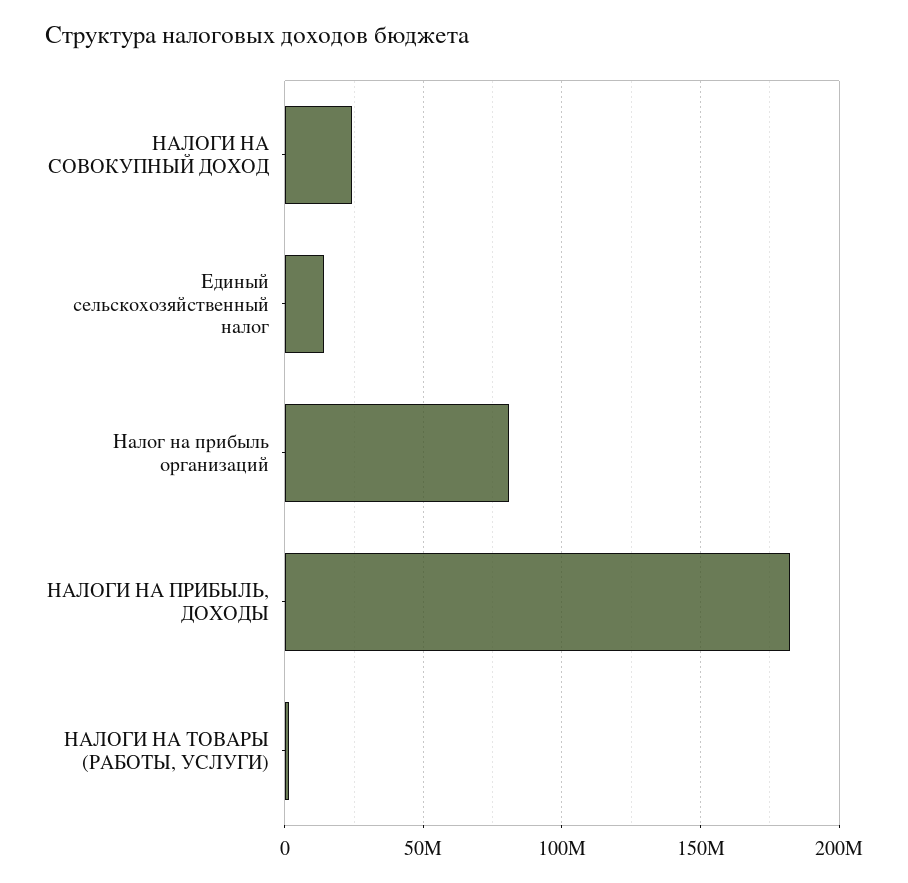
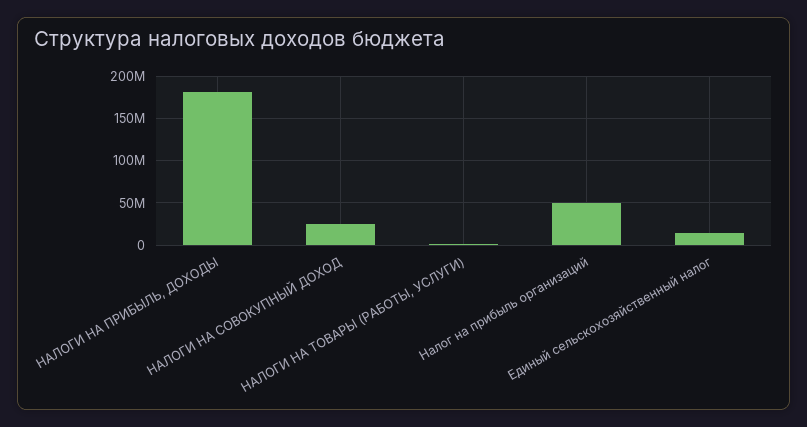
  {
    "НАЛОГИ НА СОВОКУПНЫЙ ДОХОД": 25000000,
    "Единый сельскохозяйственный налог": 15000000,
-   "Налог на прибыль организаций": 80000000,
+   "Налог на прибыль организаций": 50000000,
    "НАЛОГИ НА ПРИБЫЛЬ, ДОХОДЫ": 180000000,
    "НАЛОГИ НА ТОВАРЫ (РАБОТЫ, УСЛУГИ)": 0
  }

